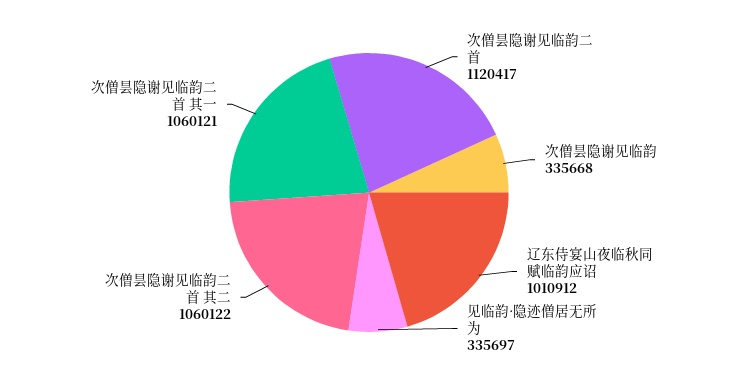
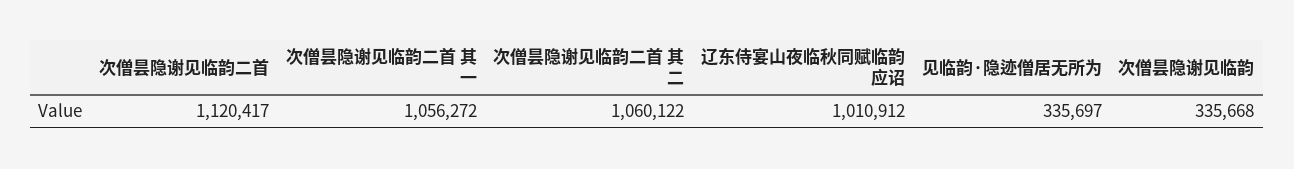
  {
    "次僧昙隐谢见临韵二首": 1120417,
    "次僧昙隐谢见临韵": 335668,
    "辽东侍宴山夜临秋同赋临韵应诏": 1010912,
    "见临韵·隐迹僧居无所为": 335697,
    "次僧昙隐谢见临韵二首 其二": 1060122,
-   "次僧昙隐谢见临韵二首 其一": 1060121
+   "次僧昙隐谢见临韵二首 其一": 1056272
  }

